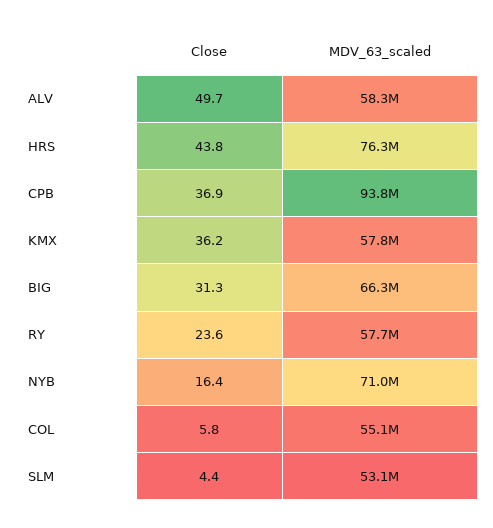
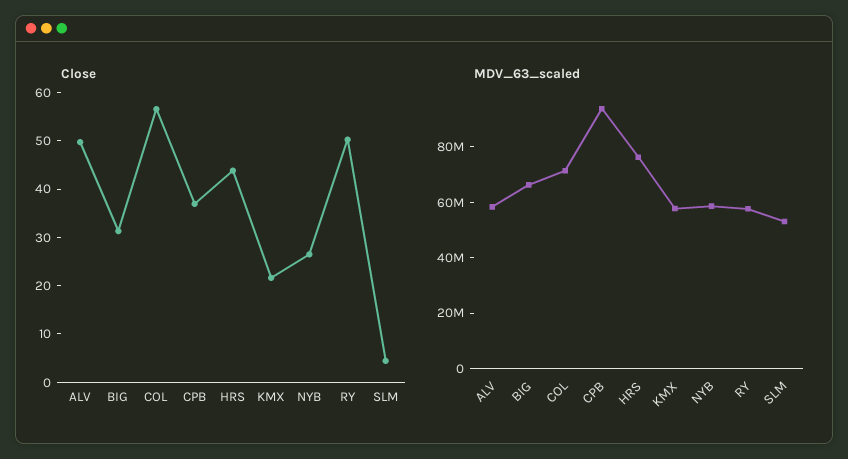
  {
    "Close": {
      "ALV": 49.7,
      "HRS": 43.8,
      "CPB": 36.9,
-     "KMX": 36.2,
+     "KMX": 22,
      "BIG": 31.3,
-     "RY": 23.6,
+     "RY": 50,
-     "NYB": 16.4,
+     "NYB": 26,
-     "COL": 5.8,
+     "COL": 56,
      "SLM": 4.4
    },
    "MDV_63_scaled": {
      "ALV": 58300000,
      "HRS": 76300000,
      "CPB": 93800000,
      "KMX": 57800000,
      "BIG": 66300000,
      "RY": 57700000,
-     "NYB": 71000000,
+     "NYB": 60000000,
-     "COL": 55100000,
+     "COL": 70000000,
      "SLM": 53100000
    }
  }

